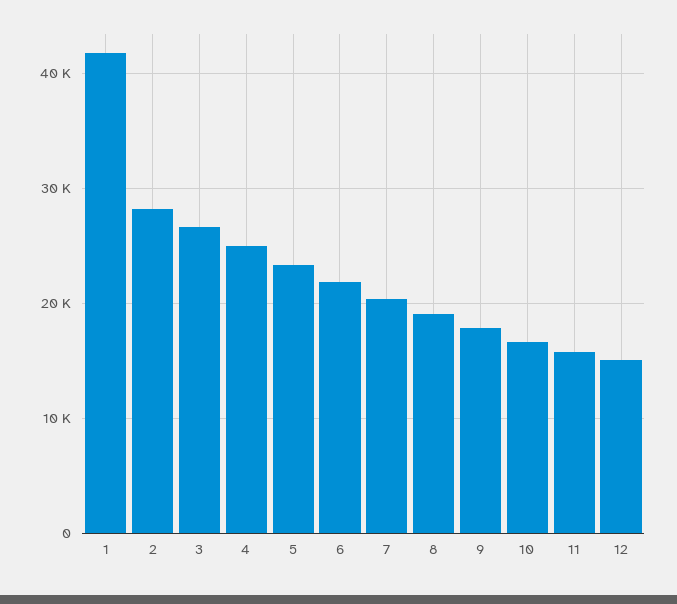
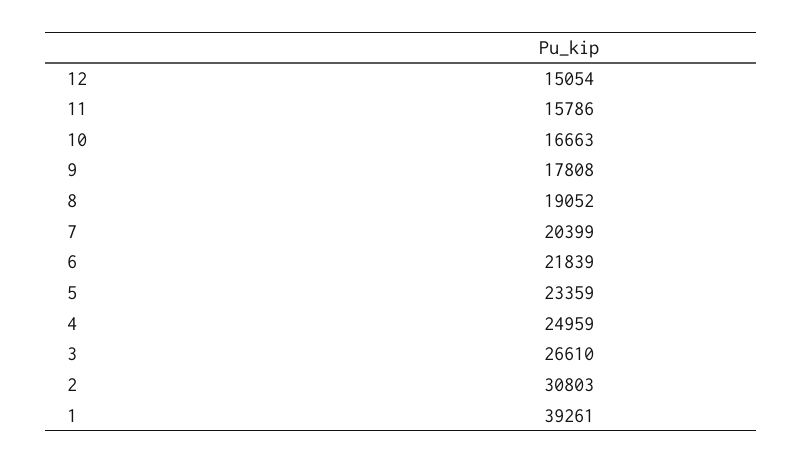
  {
-   "1": 42000,
+   "1": 39261,
-   "2": 28000,
+   "2": 30803,
    "3": 26610,
    "4": 24959,
    "5": 23359,
    "6": 21839,
    "7": 20399,
    "8": 19052,
    "9": 17808,
    "10": 16663,
    "11": 15786,
    "12": 15054
  }

